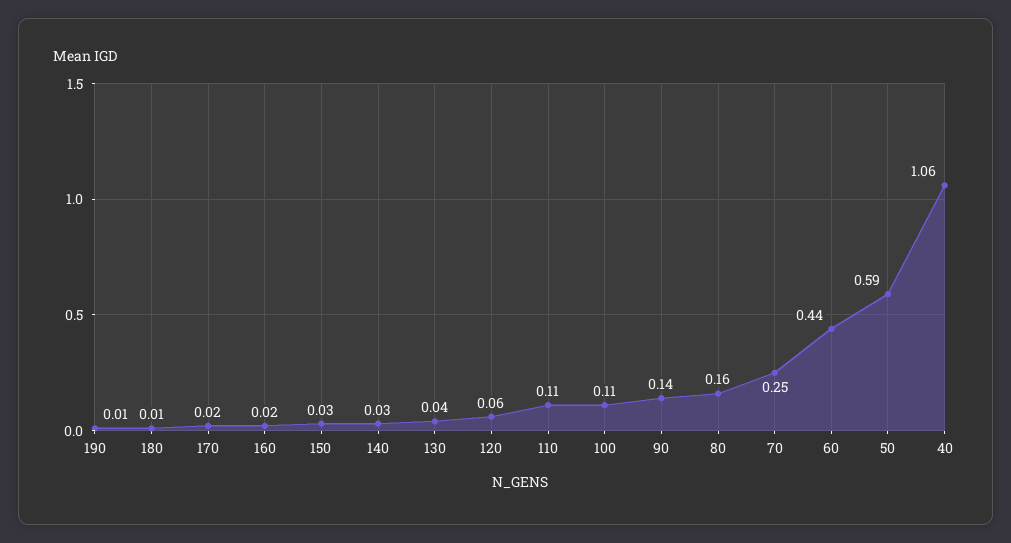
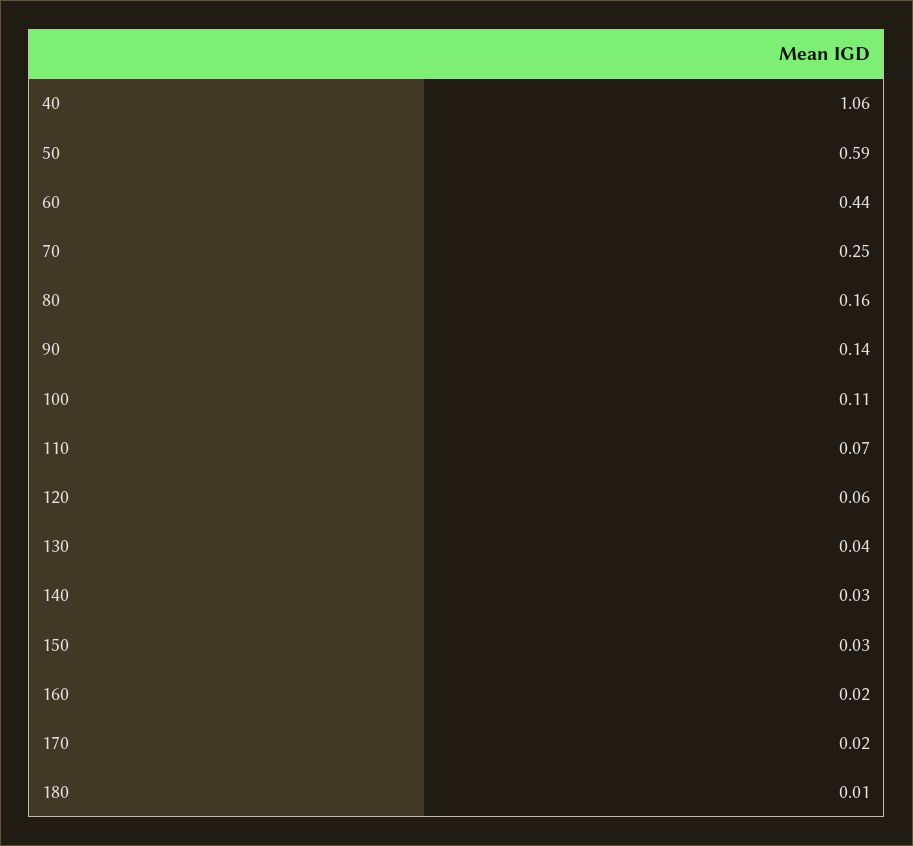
  {
-   "190": 0.01,
    "180": 0.01,
    "170": 0.02,
    "160": 0.02,
    "150": 0.03,
    "140": 0.03,
    "130": 0.04,
    "120": 0.06,
-   "110": 0.11,
+   "110": 0.07,
    "100": 0.11,
    "90": 0.14,
    "80": 0.16,
    "70": 0.25,
    "60": 0.44,
    "50": 0.59,
    "40": 1.06
  }

